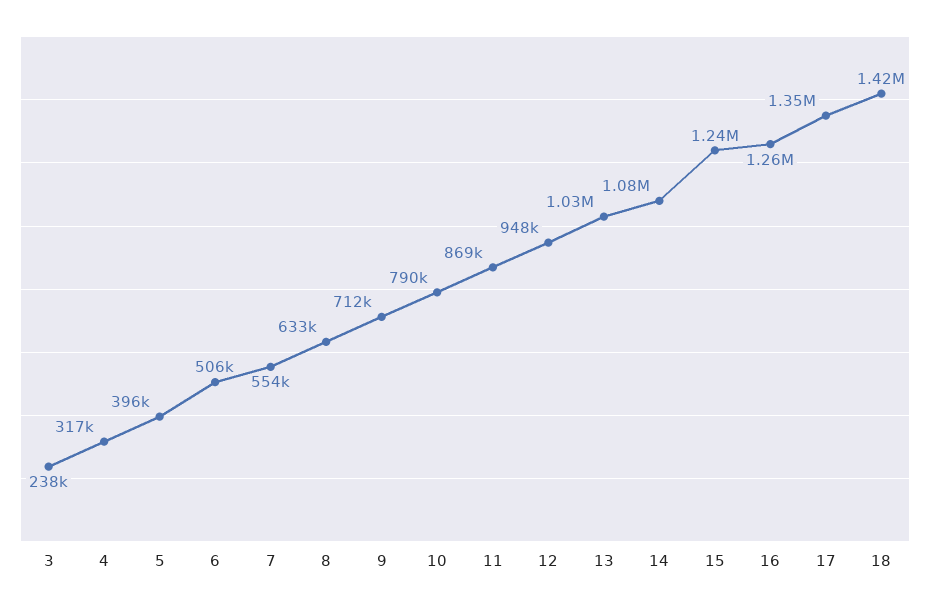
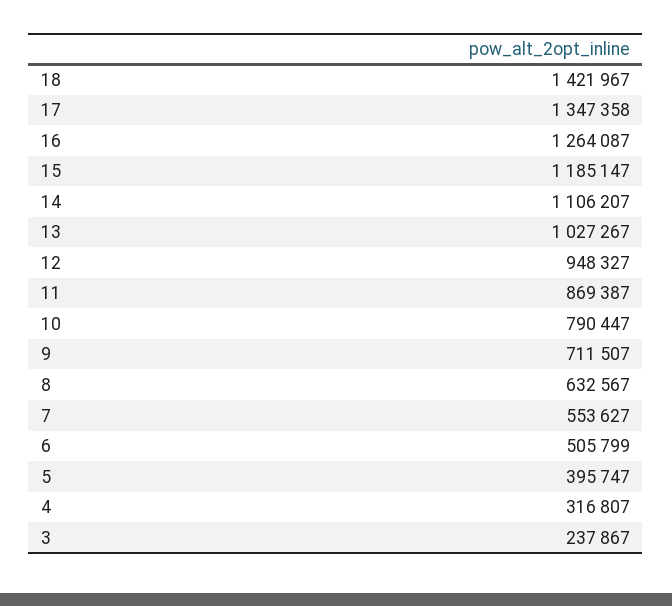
  {
    "3": 237867,
    "4": 316807,
    "5": 395747,
    "6": 505799,
    "7": 553627,
    "8": 632567,
    "9": 711507,
    "10": 790447,
    "11": 869387,
    "12": 948327,
    "13": 1027267,
-   "14": 1080000,
+   "14": 1106207,
-   "15": 1240000,
+   "15": 1185147,
    "16": 1264087,
    "17": 1347358,
    "18": 1421967
  }

